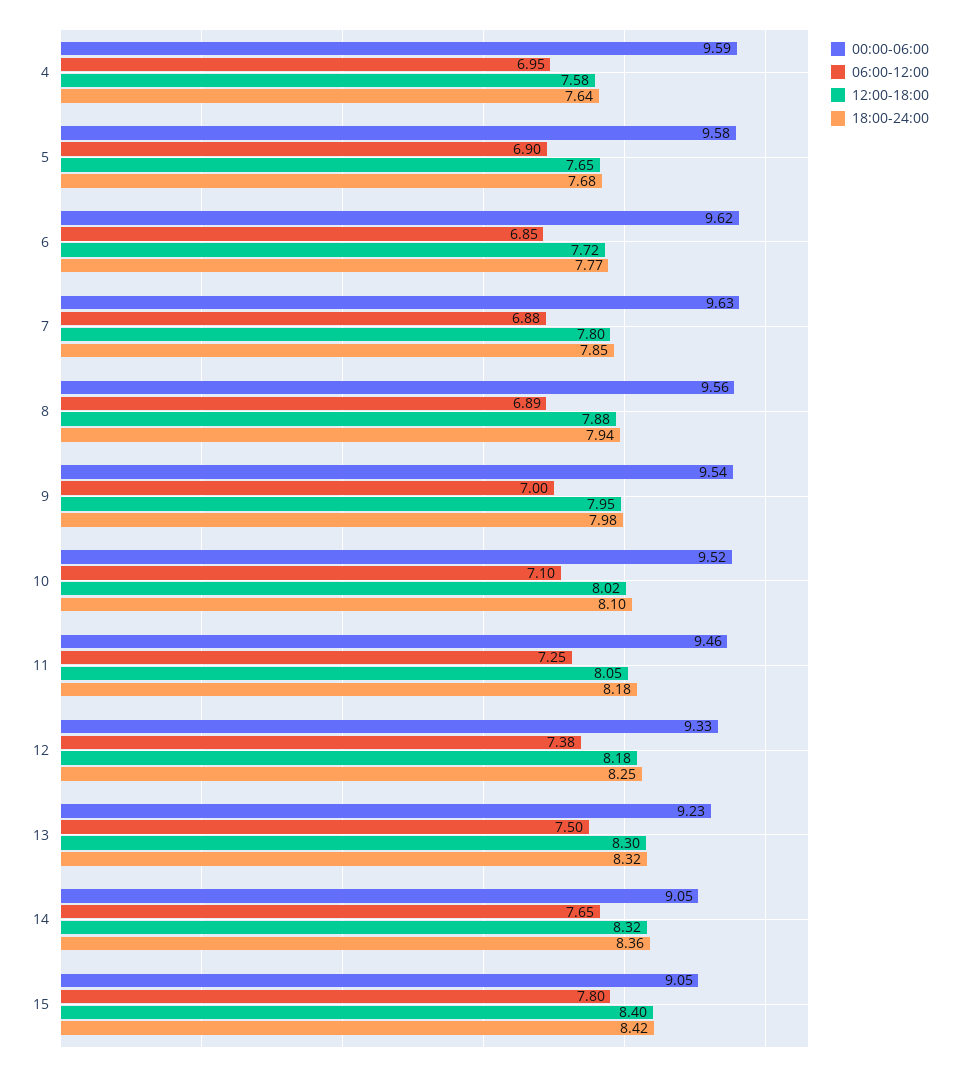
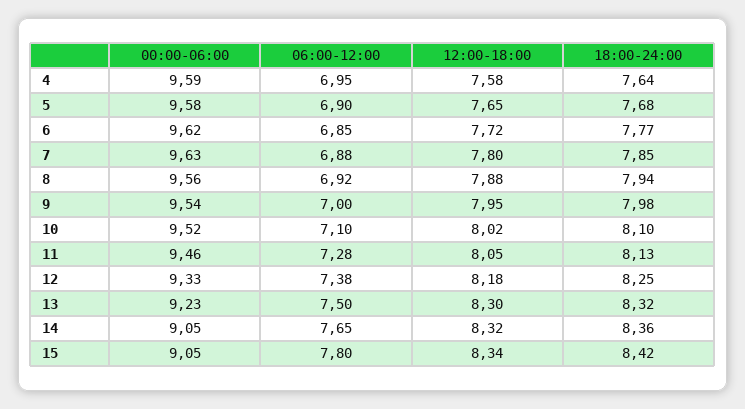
  {
    "00:00-06:00": {
      "4": 9.59,
      "5": 9.58,
      "6": 9.62,
      "7": 9.63,
      "8": 9.56,
      "9": 9.54,
      "10": 9.52,
      "11": 9.46,
      "12": 9.33,
      "13": 9.23,
      "14": 9.05,
      "15": 9.05
    },
    "06:00-12:00": {
      "4": 6.95,
      "5": 6.9,
      "6": 6.85,
      "7": 6.88,
-     "8": 6.89,
+     "8": 6.92,
      "9": 7,
      "10": 7.1,
-     "11": 7.25,
+     "11": 7.28,
      "12": 7.38,
      "13": 7.5,
      "14": 7.65,
      "15": 7.8
    },
    "12:00-18:00": {
      "4": 7.58,
      "5": 7.65,
      "6": 7.72,
      "7": 7.8,
      "8": 7.88,
      "9": 7.95,
      "10": 8.02,
      "11": 8.05,
      "12": 8.18,
      "13": 8.3,
      "14": 8.32,
-     "15": 8.4
+     "15": 8.34
    },
    "18:00-24:00": {
      "4": 7.64,
      "5": 7.68,
      "6": 7.77,
      "7": 7.85,
      "8": 7.94,
      "9": 7.98,
      "10": 8.1,
-     "11": 8.18,
+     "11": 8.13,
      "12": 8.25,
      "13": 8.32,
      "14": 8.36,
      "15": 8.42
    }
  }

